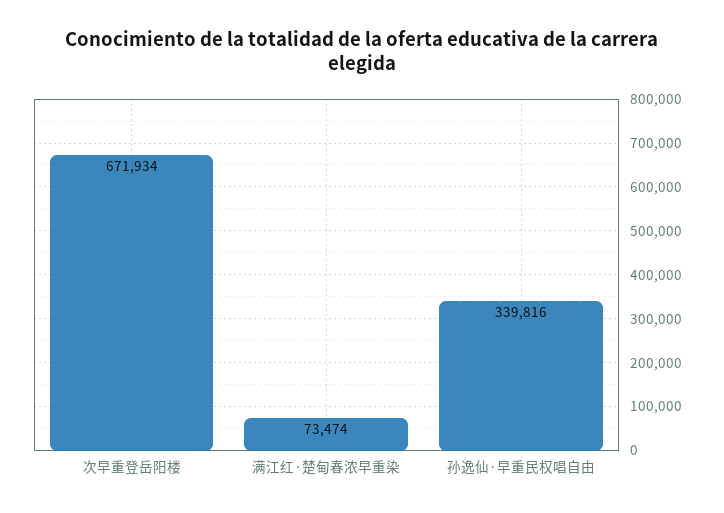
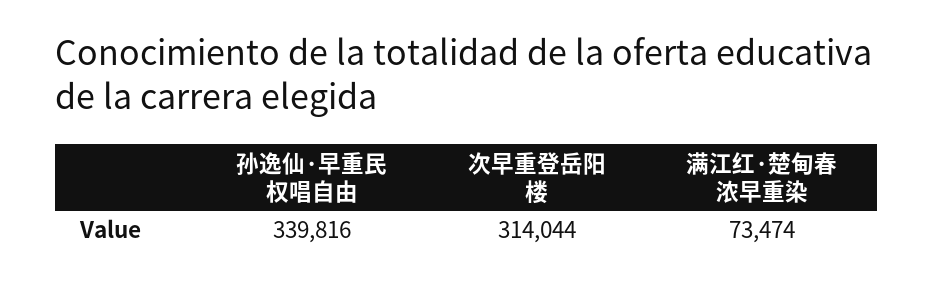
  {
-   "次早重登岳阳楼": 671934,
+   "次早重登岳阳楼": 314044,
    "满江红·楚甸春浓早重染": 73474,
    "孙逸仙·早重民权唱自由": 339816
  }

